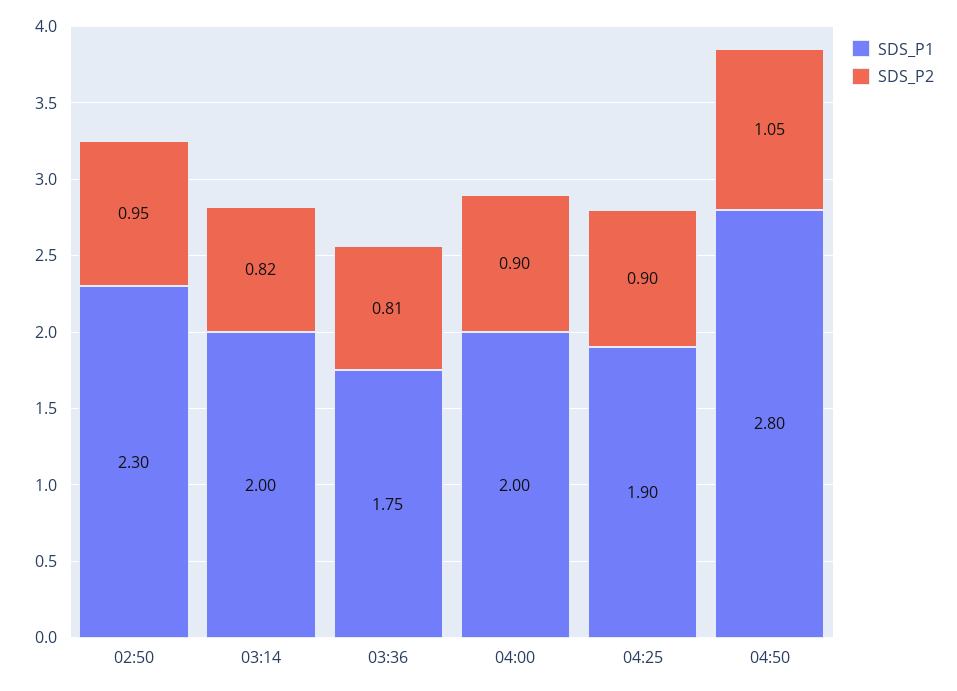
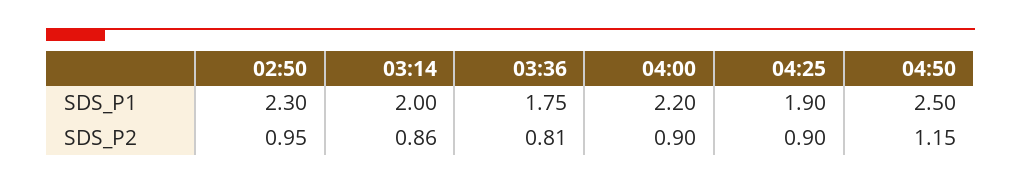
  {
    "SDS_P1": {
      "02:50": 2.3,
      "03:14": 2,
      "03:36": 1.75,
-     "04:00": 2,
+     "04:00": 2.2,
      "04:25": 1.9,
-     "04:50": 2.8
+     "04:50": 2.5
    },
    "SDS_P2": {
      "02:50": 0.95,
-     "03:14": 0.82,
+     "03:14": 0.86,
      "03:36": 0.81,
      "04:00": 0.9,
      "04:25": 0.9,
-     "04:50": 1.05
+     "04:50": 1.15
    }
  }

